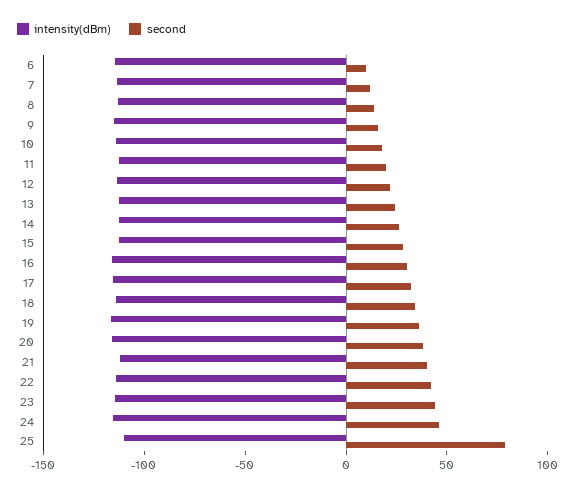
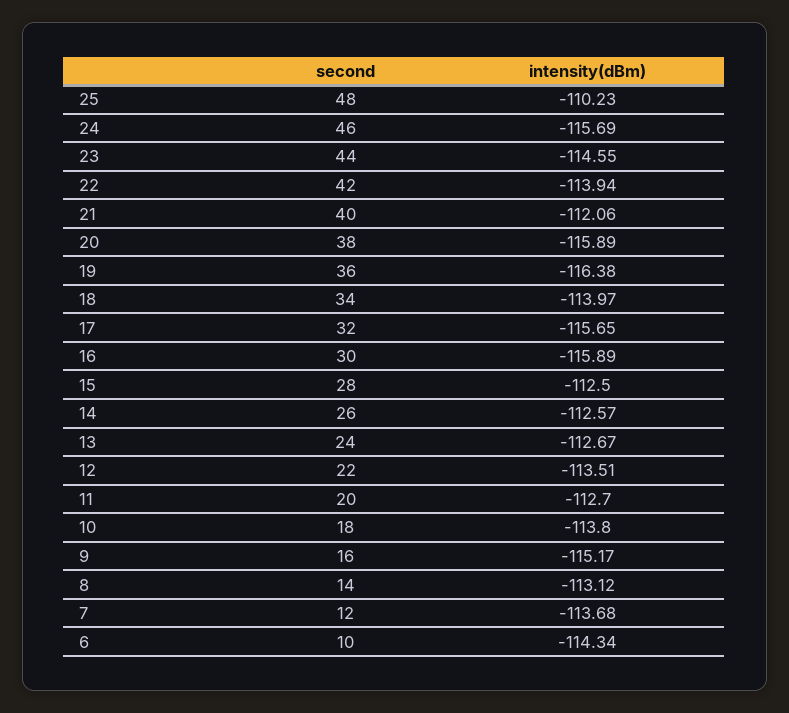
  {
    "intensity(dBm)": {
      "6": -114.34,
      "7": -113.68,
      "8": -113.12,
      "9": -115.17,
      "10": -113.8,
      "11": -112.7,
      "12": -113.51,
      "13": -112.67,
      "14": -112.57,
      "15": -112.5,
      "16": -115.89,
      "17": -115.65,
      "18": -113.97,
      "19": -116.38,
      "20": -115.89,
      "21": -112.06,
      "22": -113.94,
      "23": -114.55,
      "24": -115.69,
      "25": -110.23
    },
    "second": {
      "6": 10,
      "7": 12,
      "8": 14,
      "9": 16,
      "10": 18,
      "11": 20,
      "12": 22,
      "13": 24,
      "14": 26,
      "15": 28,
      "16": 30,
      "17": 32,
      "18": 34,
      "19": 36,
      "20": 38,
      "21": 40,
      "22": 42,
      "23": 44,
      "24": 46,
-     "25": 80
+     "25": 48
    }
  }

